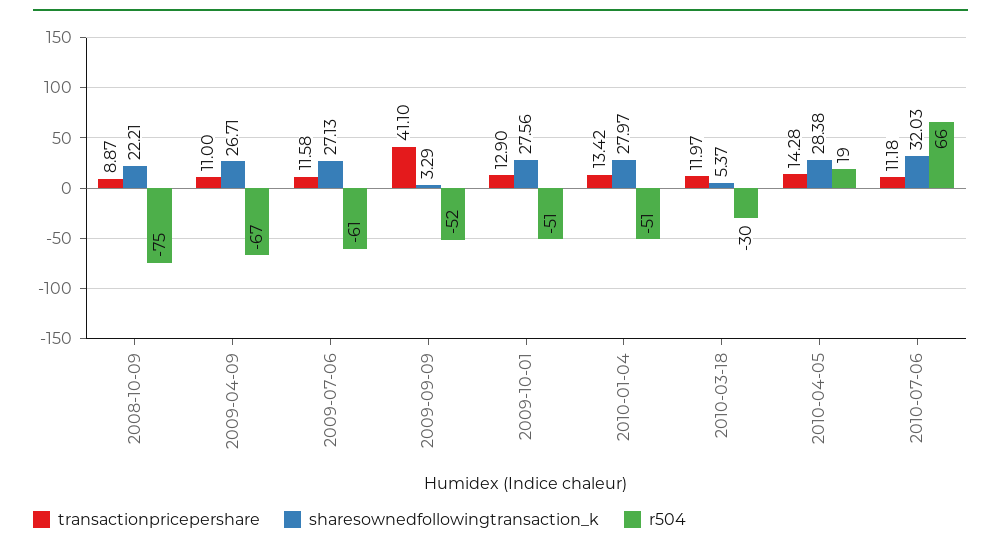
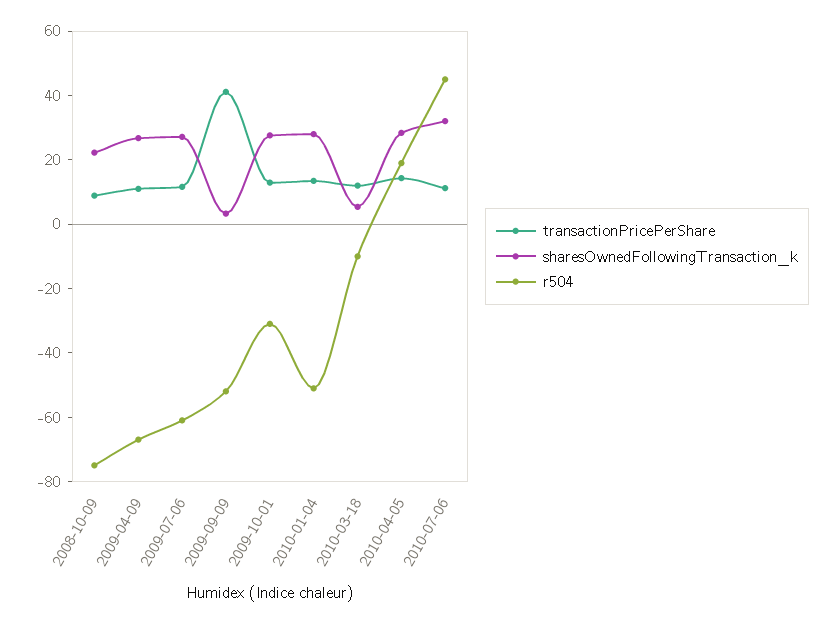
  {
    "transactionpricepershare": {
      "2008-10-09": 8.87,
      "2009-04-09": 11,
      "2009-07-06": 11.58,
      "2009-09-09": 41.1,
      "2009-10-01": 12.9,
      "2010-01-04": 13.42,
      "2010-03-18": 11.97,
      "2010-04-05": 14.28,
      "2010-07-06": 11.18
    },
    "sharesownedfollowingtransaction_k": {
      "2008-10-09": 22.21,
      "2009-04-09": 26.71,
      "2009-07-06": 27.13,
      "2009-09-09": 3.29,
      "2009-10-01": 27.56,
      "2010-01-04": 27.97,
      "2010-03-18": 5.37,
      "2010-04-05": 28.38,
      "2010-07-06": 32.03
    },
    "r504": {
      "2008-10-09": -75,
      "2009-04-09": -67,
      "2009-07-06": -61,
      "2009-09-09": -52,
-     "2009-10-01": -51,
+     "2009-10-01": -30,
      "2010-01-04": -51,
-     "2010-03-18": -30,
+     "2010-03-18": -10,
      "2010-04-05": 19,
-     "2010-07-06": 66
+     "2010-07-06": 45
    }
  }

